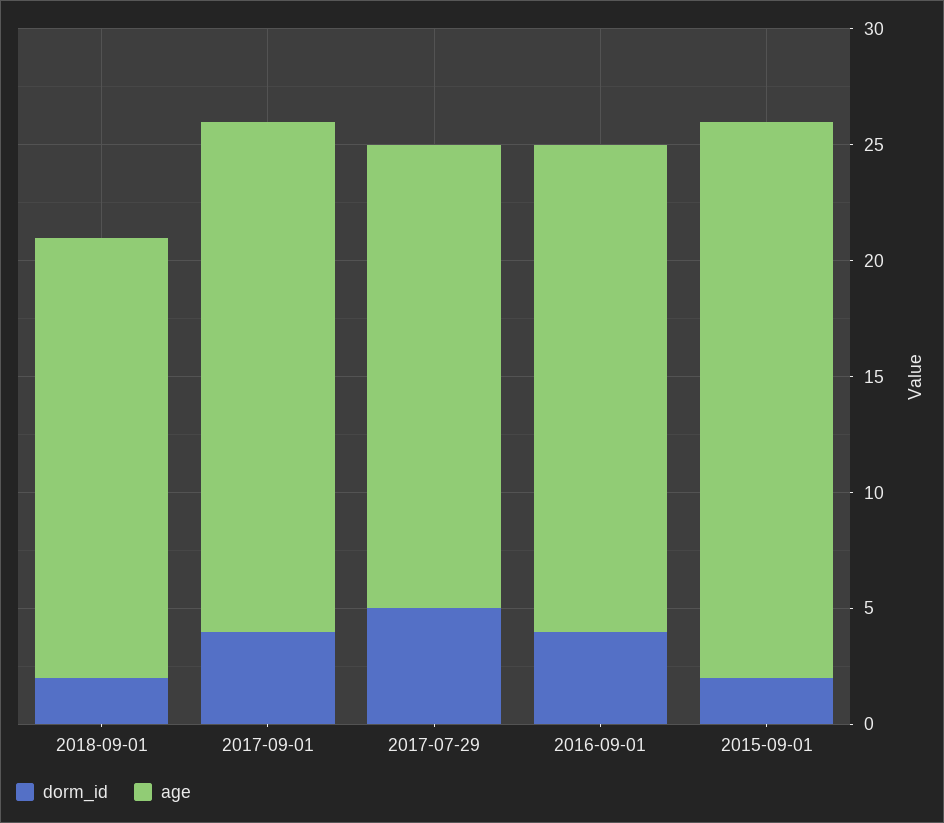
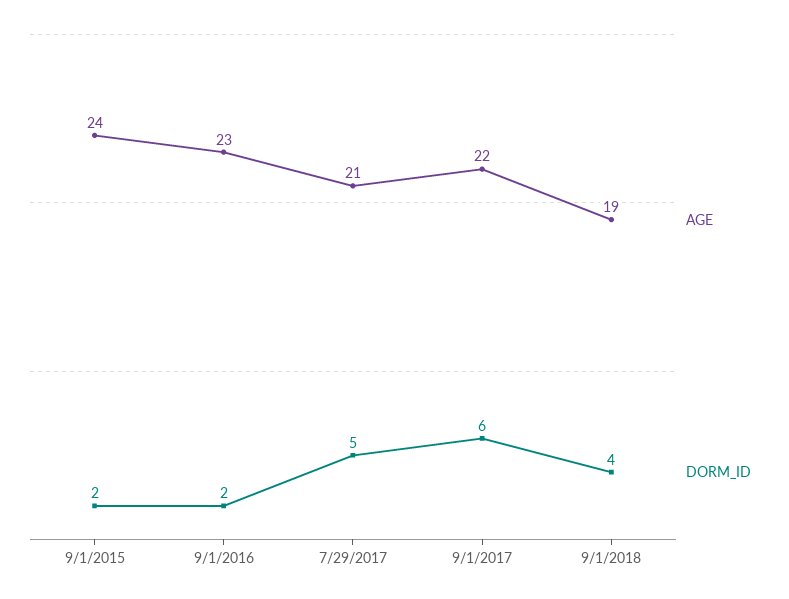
  {
    "dorm_id": {
-     "2018-09-01": 2,
+     "2018-09-01": 4,
-     "2017-09-01": 4,
+     "2017-09-01": 6,
      "2017-07-29": 5,
-     "2016-09-01": 4,
+     "2016-09-01": 2,
      "2015-09-01": 2
    },
    "age": {
      "2018-09-01": 19,
      "2017-09-01": 22,
-     "2017-07-29": 20,
+     "2017-07-29": 21,
-     "2016-09-01": 21,
+     "2016-09-01": 23,
      "2015-09-01": 24
    }
  }

